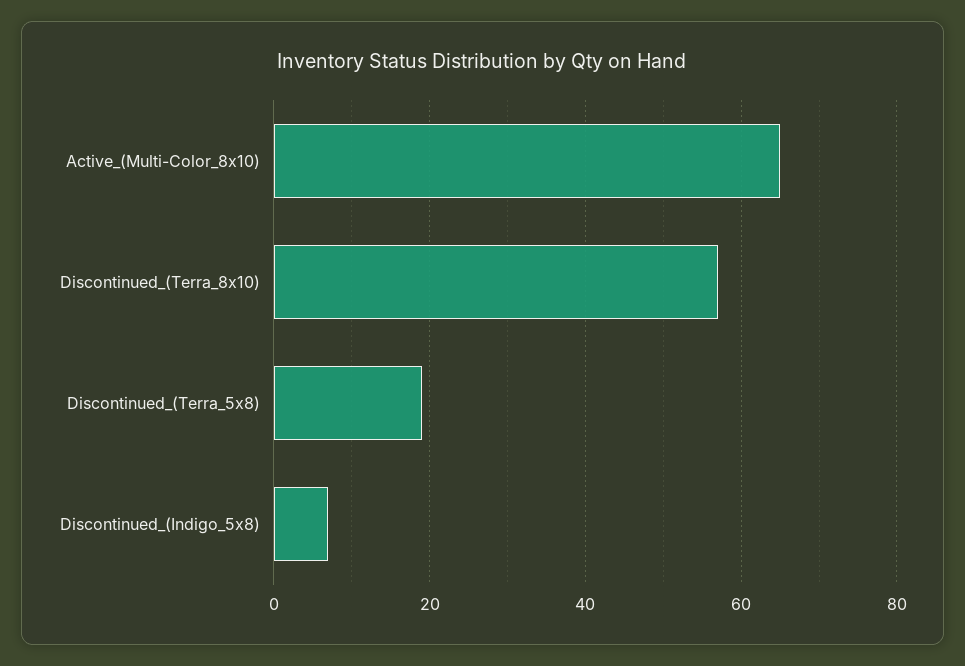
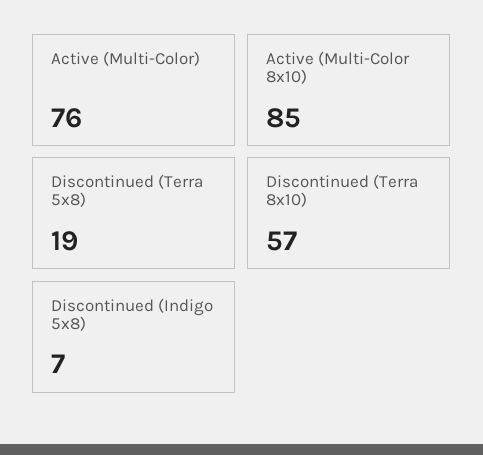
  {
-   "Active_(Multi-Color_8x10)": 65,
+   "Active_(Multi-Color_8x10)": 85,
    "Discontinued_(Terra_8x10)": 57,
    "Discontinued_(Terra_5x8)": 19,
-   "Discontinued_(Indigo_5x8)": 7
+   "Discontinued_(Indigo_5x8)": 7,
+   "Active (Multi-Color)": 76
  }

